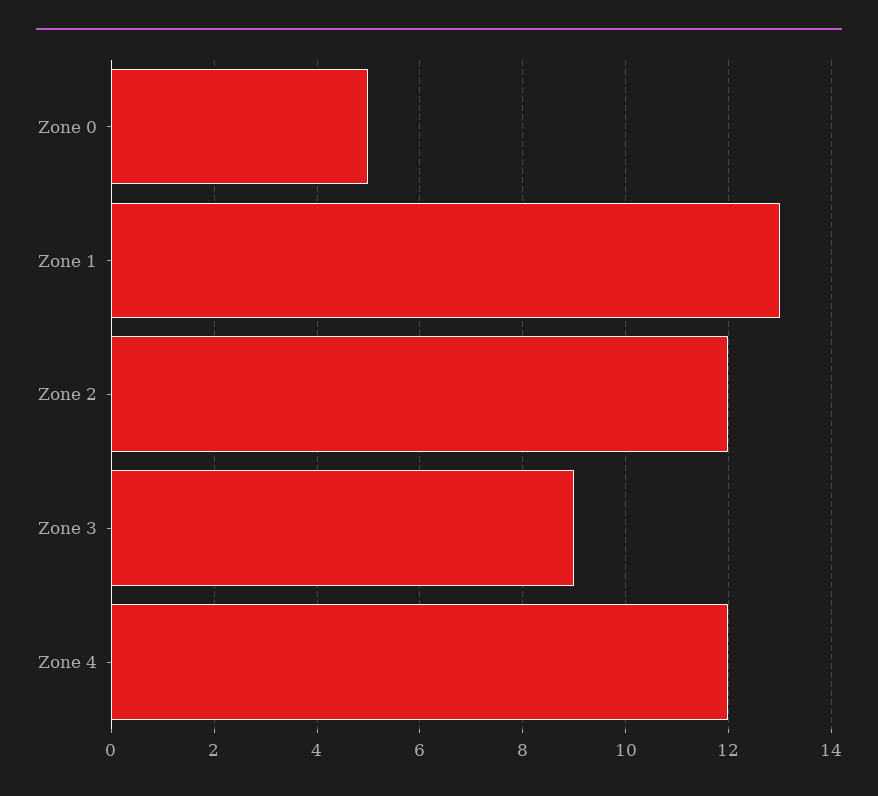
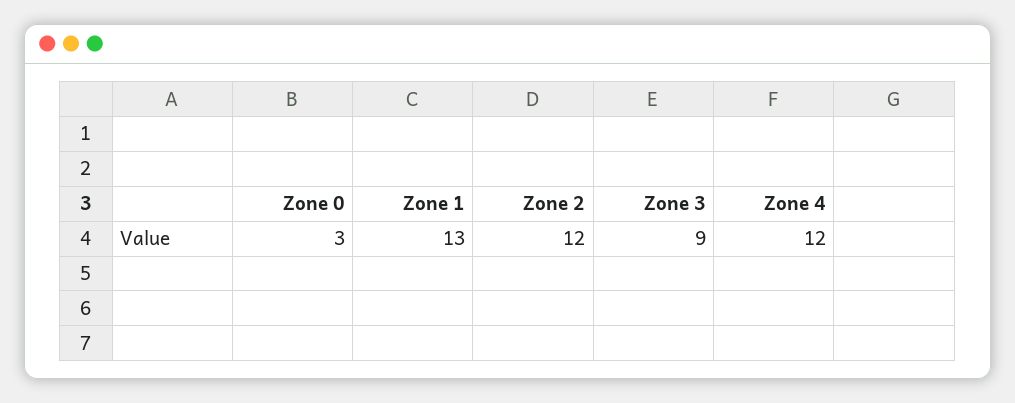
  {
-   "Zone 0": 5,
+   "Zone 0": 3,
    "Zone 1": 13,
    "Zone 2": 12,
    "Zone 3": 9,
    "Zone 4": 12
  }

